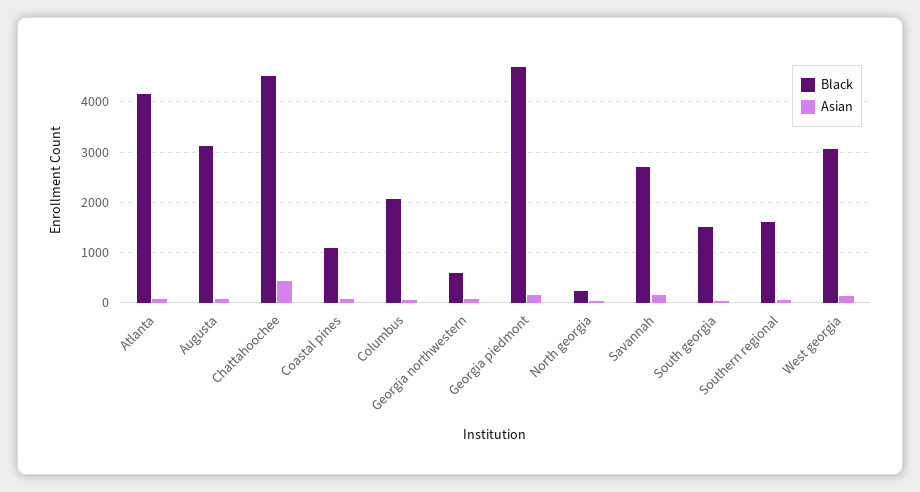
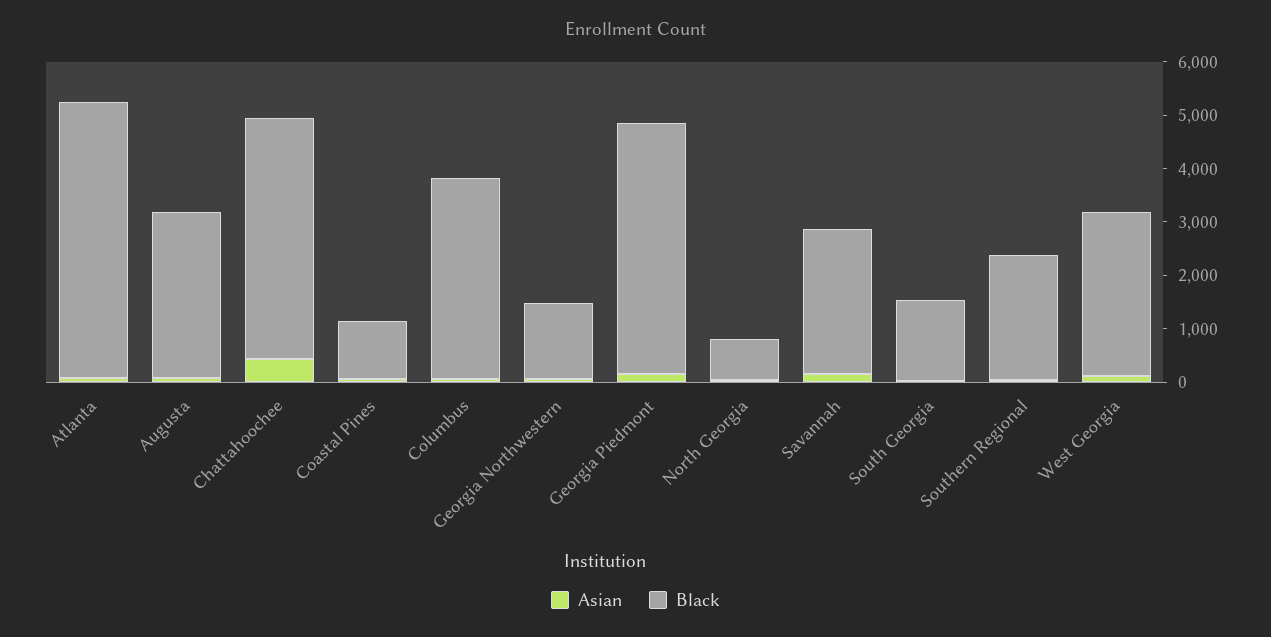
  {
    "Black": {
-     "Atlanta": 4200,
+     "Atlanta": 5200,
      "Augusta": 3200,
      "Chattahoochee": 4600,
      "Coastal pines": 1000,
-     "Columbus": 2000,
+     "Columbus": 3800,
-     "Georgia northwestern": 600,
+     "Georgia northwestern": 1400,
      "Georgia piedmont": 4800,
-     "North georgia": 200,
+     "North georgia": 800,
      "Savannah": 2600,
      "South georgia": 1600,
-     "Southern regional": 1600,
+     "Southern regional": 2400,
      "West georgia": 3000
    },
    "Asian": {
      "Atlanta": 0,
      "Augusta": 0,
      "Chattahoochee": 400,
      "Coastal pines": 0,
      "Columbus": 0,
      "Georgia northwestern": 0,
      "Georgia piedmont": 200,
      "North georgia": 0,
      "Savannah": 200,
      "South georgia": 0,
      "Southern regional": 0,
      "West georgia": 200
    }
  }

